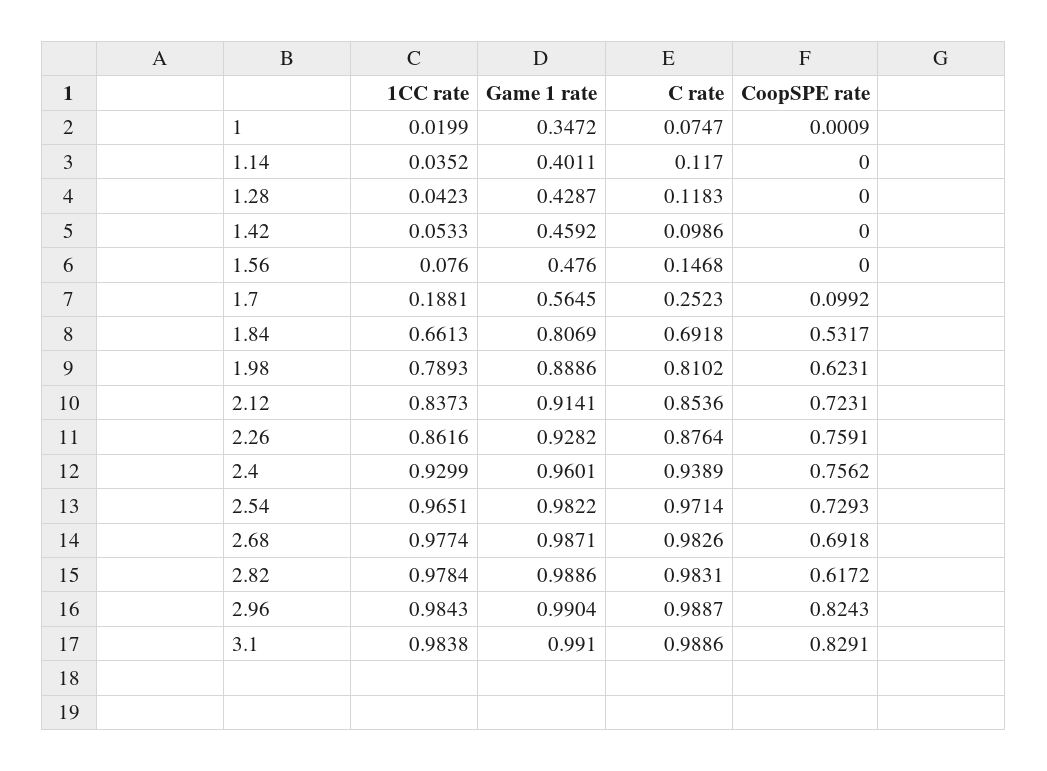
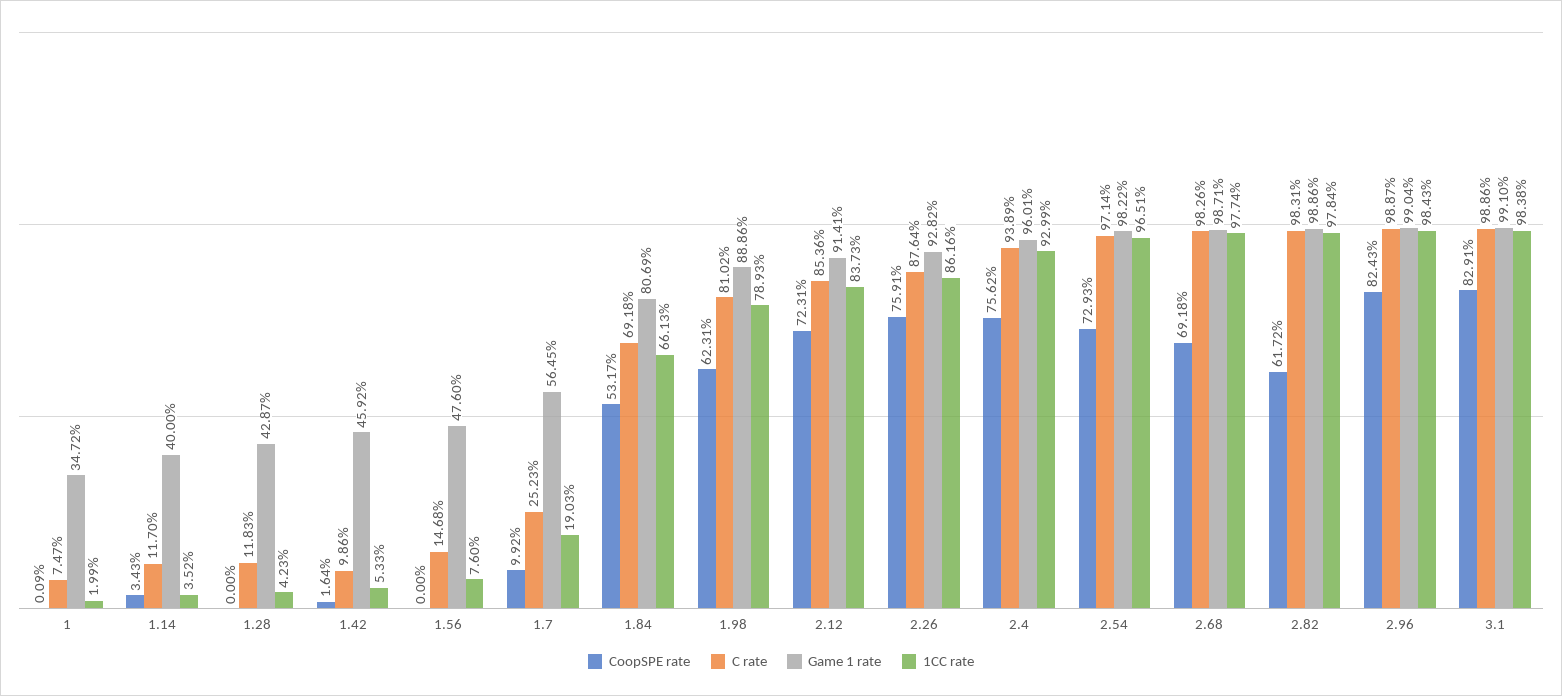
  {
    "1CC rate": {
      "1": 0.0199,
      "1.14": 0.0352,
      "1.28": 0.0423,
      "1.42": 0.0533,
      "1.56": 0.076,
-     "1.7": 0.1881,
+     "1.7": 0.1903,
      "1.84": 0.6613,
      "1.98": 0.7893,
      "2.12": 0.8373,
      "2.26": 0.8616,
      "2.4": 0.9299,
      "2.54": 0.9651,
      "2.68": 0.9774,
      "2.82": 0.9784,
      "2.96": 0.9843,
      "3.1": 0.9838
    },
    "Game 1 rate": {
      "1": 0.3472,
-     "1.14": 0.4011,
+     "1.14": 0.4,
      "1.28": 0.4287,
      "1.42": 0.4592,
      "1.56": 0.476,
      "1.7": 0.5645,
      "1.84": 0.8069,
      "1.98": 0.8886,
      "2.12": 0.9141,
      "2.26": 0.9282,
      "2.4": 0.9601,
      "2.54": 0.9822,
      "2.68": 0.9871,
      "2.82": 0.9886,
      "2.96": 0.9904,
      "3.1": 0.991
    },
    "C rate": {
      "1": 0.0747,
      "1.14": 0.117,
      "1.28": 0.1183,
      "1.42": 0.0986,
      "1.56": 0.1468,
      "1.7": 0.2523,
      "1.84": 0.6918,
      "1.98": 0.8102,
      "2.12": 0.8536,
      "2.26": 0.8764,
      "2.4": 0.9389,
      "2.54": 0.9714,
      "2.68": 0.9826,
      "2.82": 0.9831,
      "2.96": 0.9887,
      "3.1": 0.9886
    },
    "CoopSPE rate": {
      "1": 0.0009,
-     "1.14": 0,
+     "1.14": 0.0343,
      "1.28": 0,
-     "1.42": 0,
+     "1.42": 0.0164,
      "1.56": 0,
      "1.7": 0.0992,
      "1.84": 0.5317,
      "1.98": 0.6231,
      "2.12": 0.7231,
      "2.26": 0.7591,
      "2.4": 0.7562,
      "2.54": 0.7293,
      "2.68": 0.6918,
      "2.82": 0.6172,
      "2.96": 0.8243,
      "3.1": 0.8291
    }
  }

